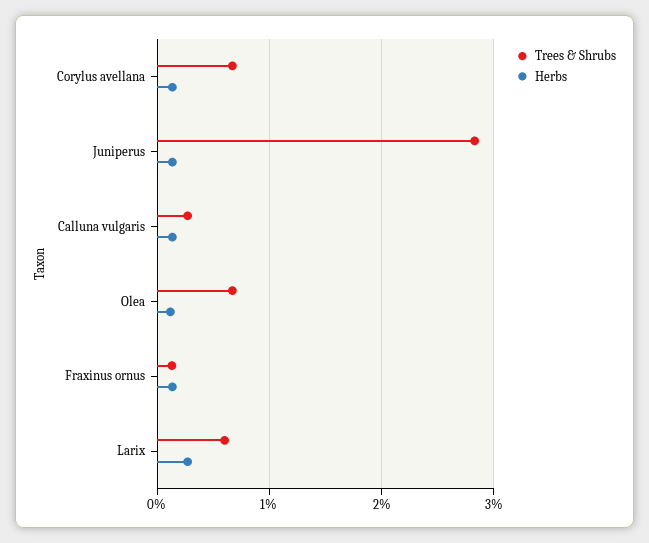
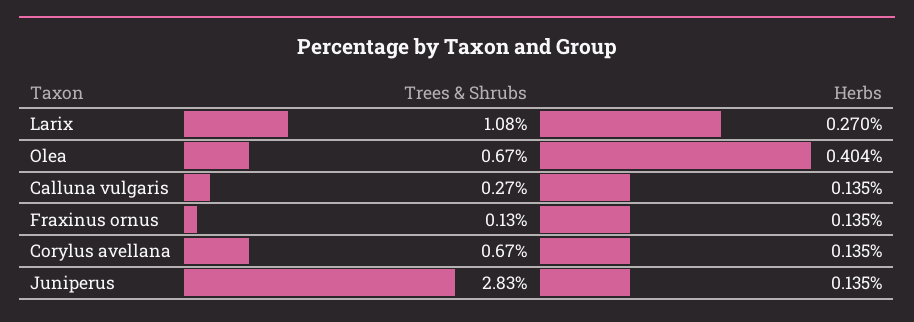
  {
    "Trees & Shrubs": {
      "Corylus avellana": 0.67,
      "Juniperus": 2.83,
      "Calluna vulgaris": 0.27,
      "Olea": 0.67,
      "Fraxinus ornus": 0.13,
-     "Larix": 0.6
+     "Larix": 1.08
    },
    "Herbs": {
      "Corylus avellana": 0.135,
      "Juniperus": 0.135,
      "Calluna vulgaris": 0.135,
-     "Olea": 0.1,
+     "Olea": 0.404,
      "Fraxinus ornus": 0.135,
      "Larix": 0.27
    }
  }

